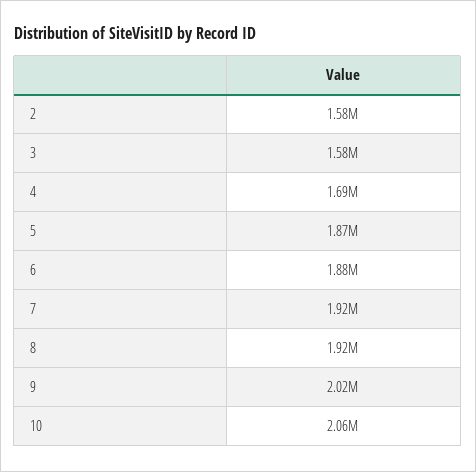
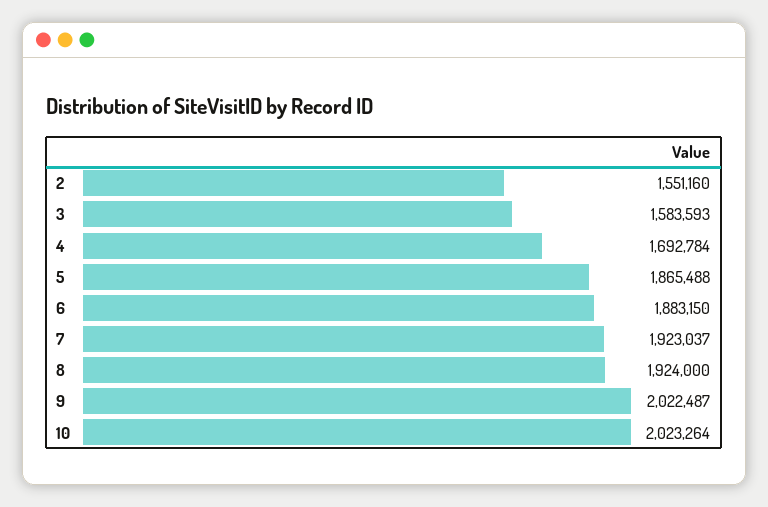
  {
-   "2": 1580000,
+   "2": 1551160,
    "3": 1583593,
    "4": 1692784,
    "5": 1865488,
    "6": 1883150,
    "7": 1923037,
    "8": 1924000,
    "9": 2022487,
-   "10": 2060000
+   "10": 2023264
  }

